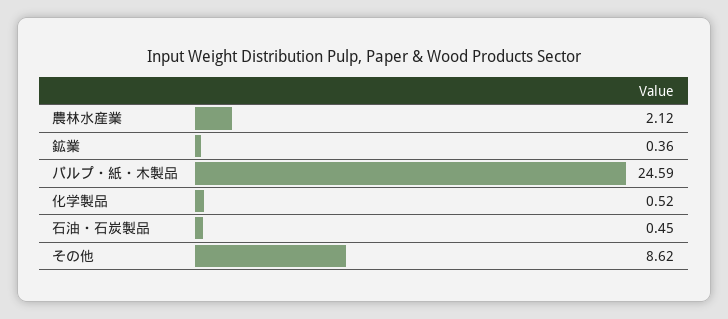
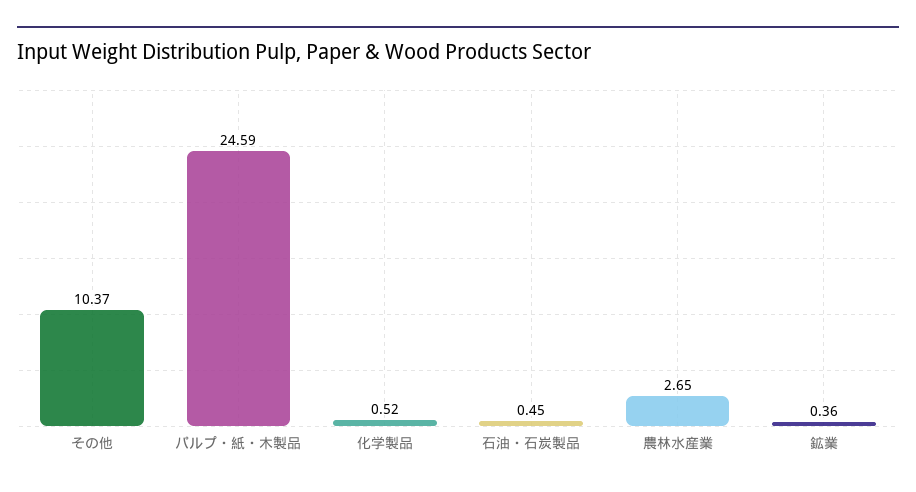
  {
-   "農林水産業": 2.12,
+   "農林水産業": 2.65,
    "鉱業": 0.36,
    "パルプ・紙・木製品": 24.59,
    "化学製品": 0.52,
    "石油・石炭製品": 0.45,
-   "その他": 8.62
+   "その他": 10.37
  }

